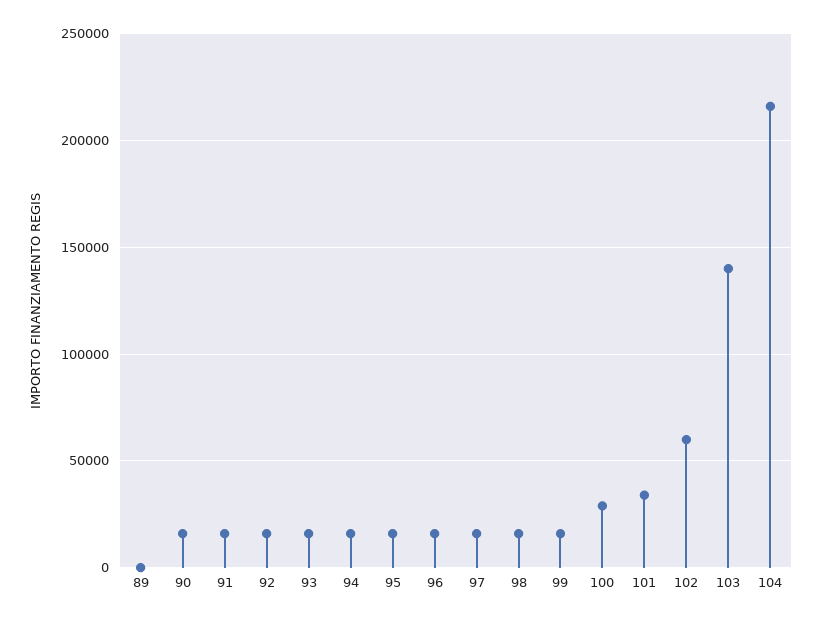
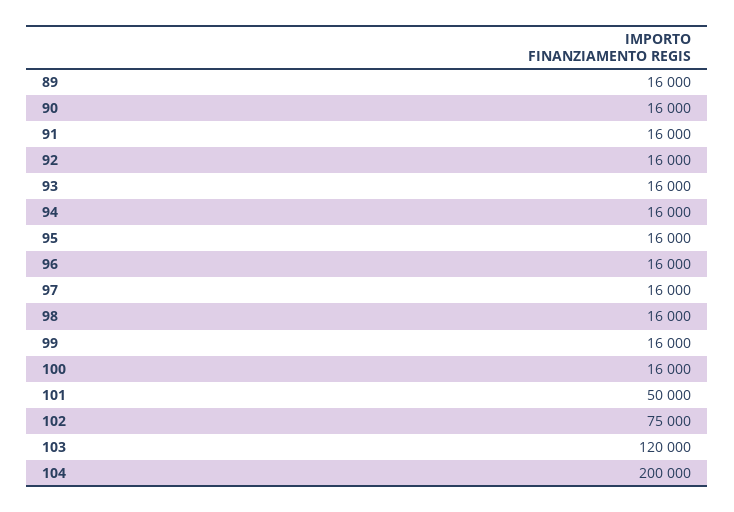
  {
-   "89": 0,
+   "89": 16000,
    "90": 16000,
    "91": 16000,
    "92": 16000,
    "93": 16000,
    "94": 16000,
    "95": 16000,
    "96": 16000,
    "97": 16000,
    "98": 16000,
    "99": 16000,
-   "100": 30000,
+   "100": 16000,
-   "101": 35000,
+   "101": 50000,
-   "102": 60000,
+   "102": 75000,
-   "103": 140000,
+   "103": 120000,
-   "104": 215000
+   "104": 200000
  }

